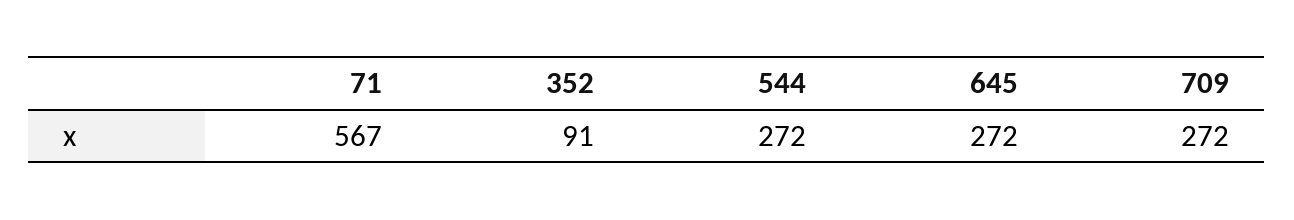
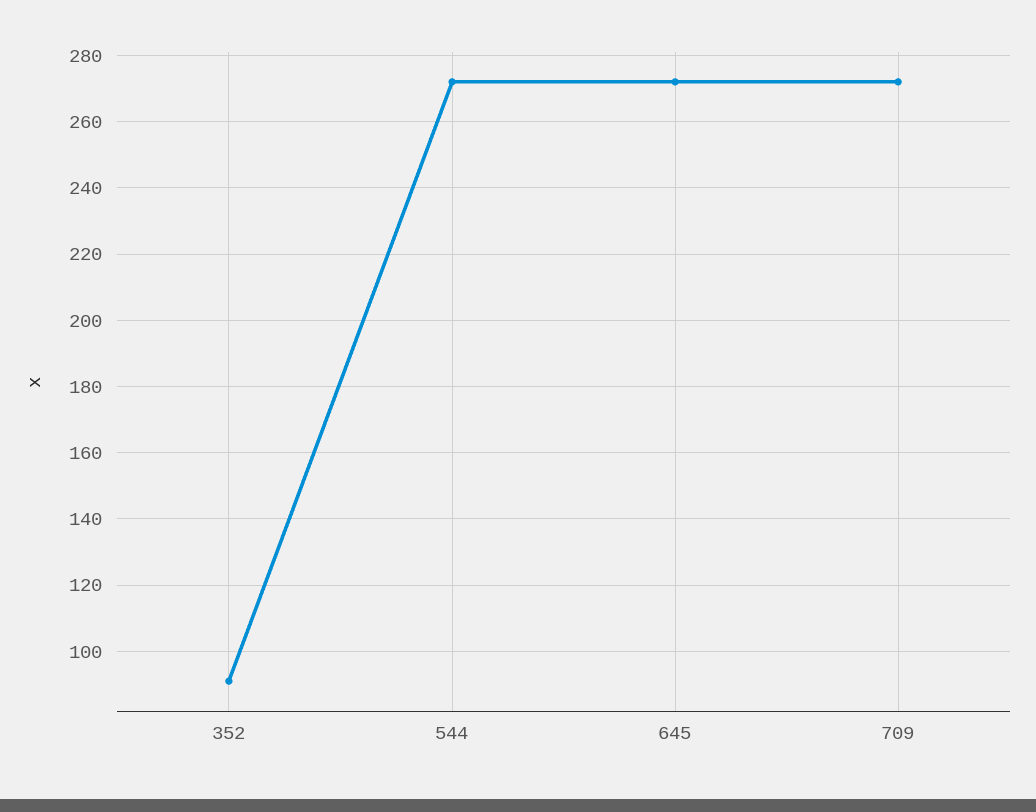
  {
-   "71": 567,
    "352": 91,
    "544": 272,
    "645": 272,
    "709": 272
  }

